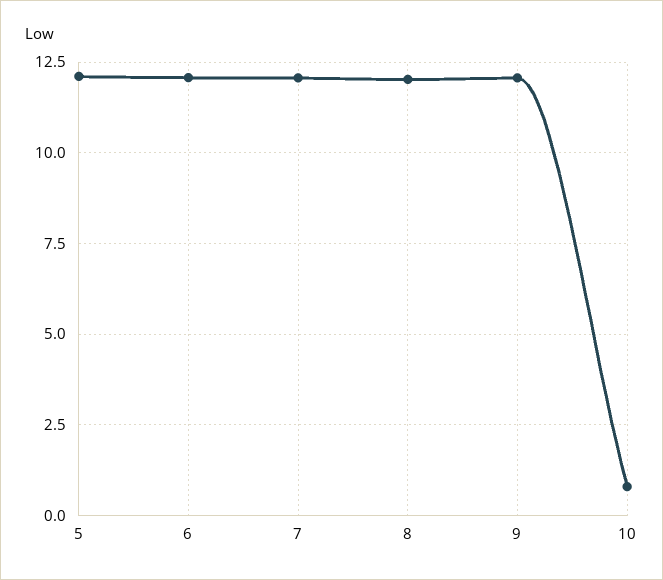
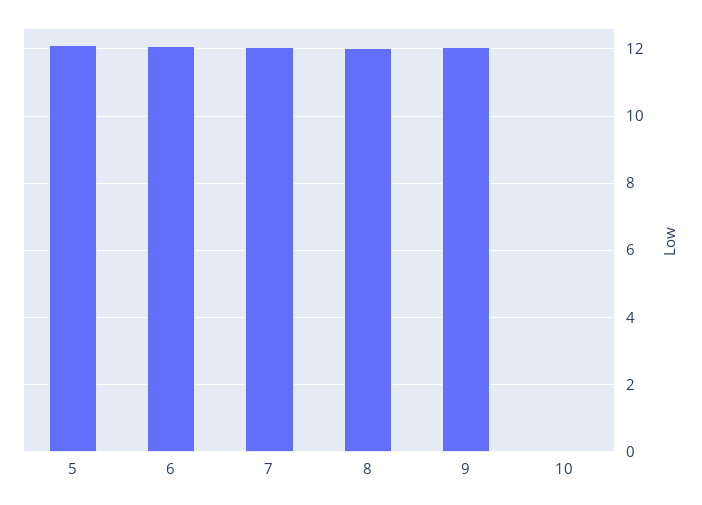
  {
    "5": 12.2,
    "6": 12,
    "7": 12,
    "8": 12,
    "9": 12,
-   "10": 0.75
+   "10": 0
  }

